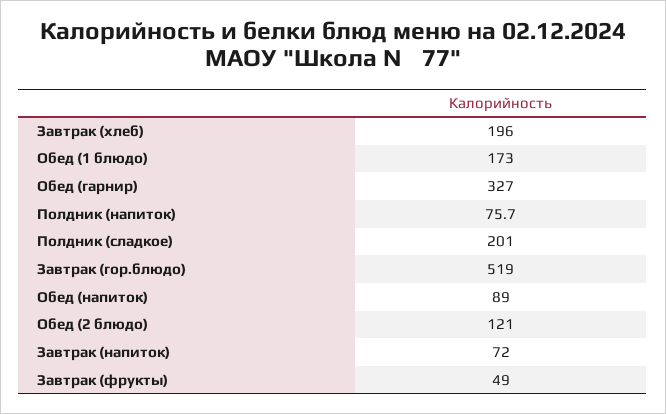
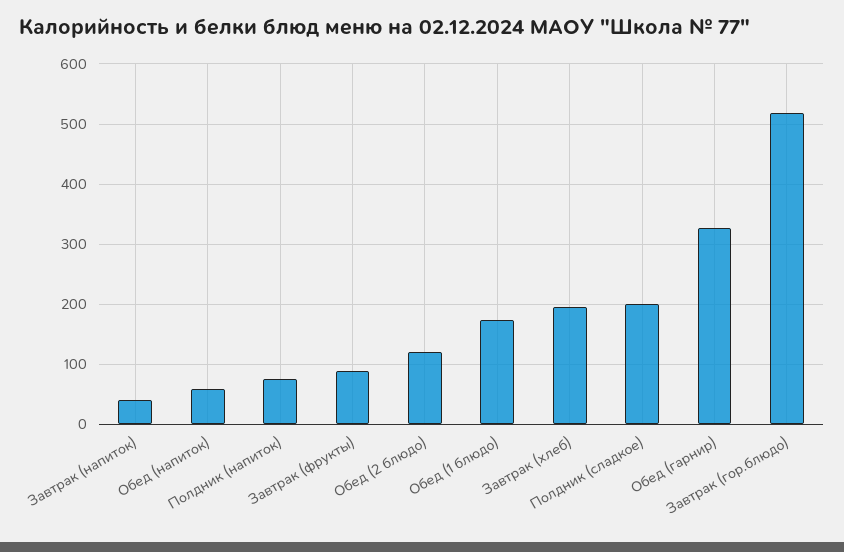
  {
    "Завтрак (хлеб)": 196,
    "Обед (1 блюдо)": 173,
    "Обед (гарнир)": 327,
    "Полдник (напиток)": 75.7,
    "Полдник (сладкое)": 201,
    "Завтрак (гор.блюдо)": 519,
-   "Обед (напиток)": 89,
+   "Обед (напиток)": 60,
    "Обед (2 блюдо)": 121,
-   "Завтрак (напиток)": 72,
+   "Завтрак (напиток)": 40,
-   "Завтрак (фрукты)": 49
+   "Завтрак (фрукты)": 90
  }

